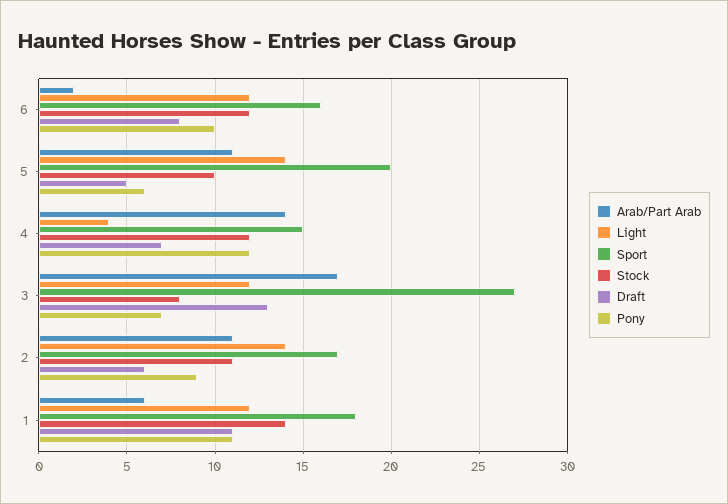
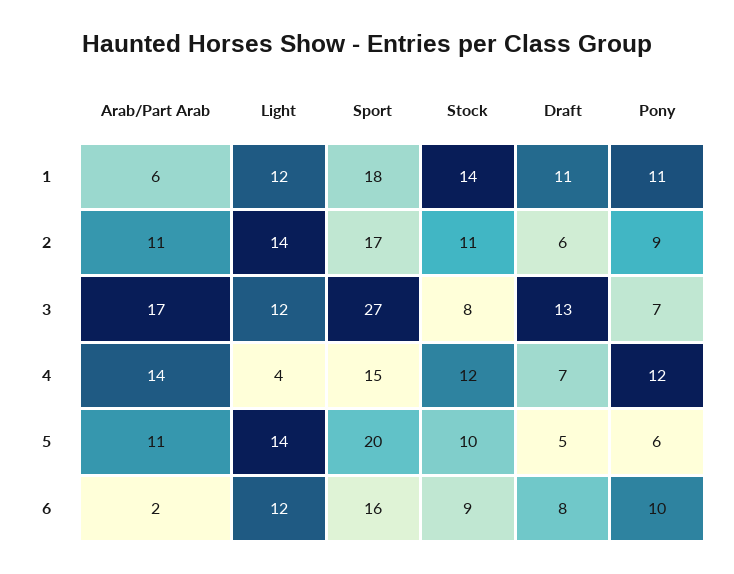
  {
    "Arab/Part Arab": {
      "6": 2,
      "5": 11,
      "4": 14,
      "3": 17,
      "2": 11,
      "1": 6
    },
    "Light": {
      "6": 12,
      "5": 14,
      "4": 4,
      "3": 12,
      "2": 14,
      "1": 12
    },
    "Sport": {
      "6": 16,
      "5": 20,
      "4": 15,
      "3": 27,
      "2": 17,
      "1": 18
    },
    "Stock": {
-     "6": 12,
+     "6": 9,
      "5": 10,
      "4": 12,
      "3": 8,
      "2": 11,
      "1": 14
    },
    "Draft": {
      "6": 8,
      "5": 5,
      "4": 7,
      "3": 13,
      "2": 6,
      "1": 11
    },
    "Pony": {
      "6": 10,
      "5": 6,
      "4": 12,
      "3": 7,
      "2": 9,
      "1": 11
    }
  }

